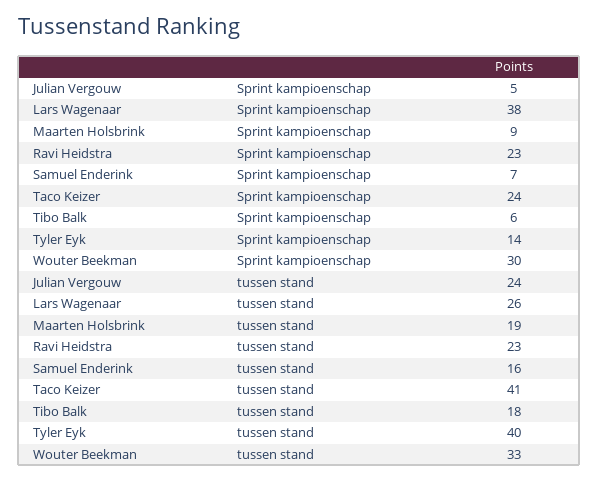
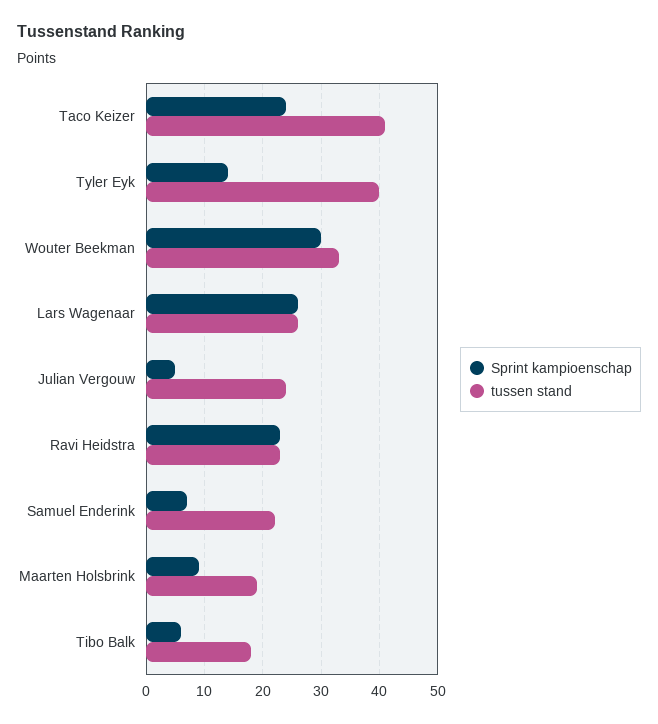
  {
    "Sprint kampioenschap": {
      "Julian Vergouw": 5,
-     "Lars Wagenaar": 38,
+     "Lars Wagenaar": 26,
      "Maarten Holsbrink": 9,
      "Ravi Heidstra": 23,
      "Samuel Enderink": 7,
      "Taco Keizer": 24,
      "Tibo Balk": 6,
      "Tyler Eyk": 14,
      "Wouter Beekman": 30
    },
    "tussen stand": {
      "Julian Vergouw": 24,
      "Lars Wagenaar": 26,
      "Maarten Holsbrink": 19,
      "Ravi Heidstra": 23,
-     "Samuel Enderink": 16,
+     "Samuel Enderink": 22,
      "Taco Keizer": 41,
      "Tibo Balk": 18,
      "Tyler Eyk": 40,
      "Wouter Beekman": 33
    }
  }

